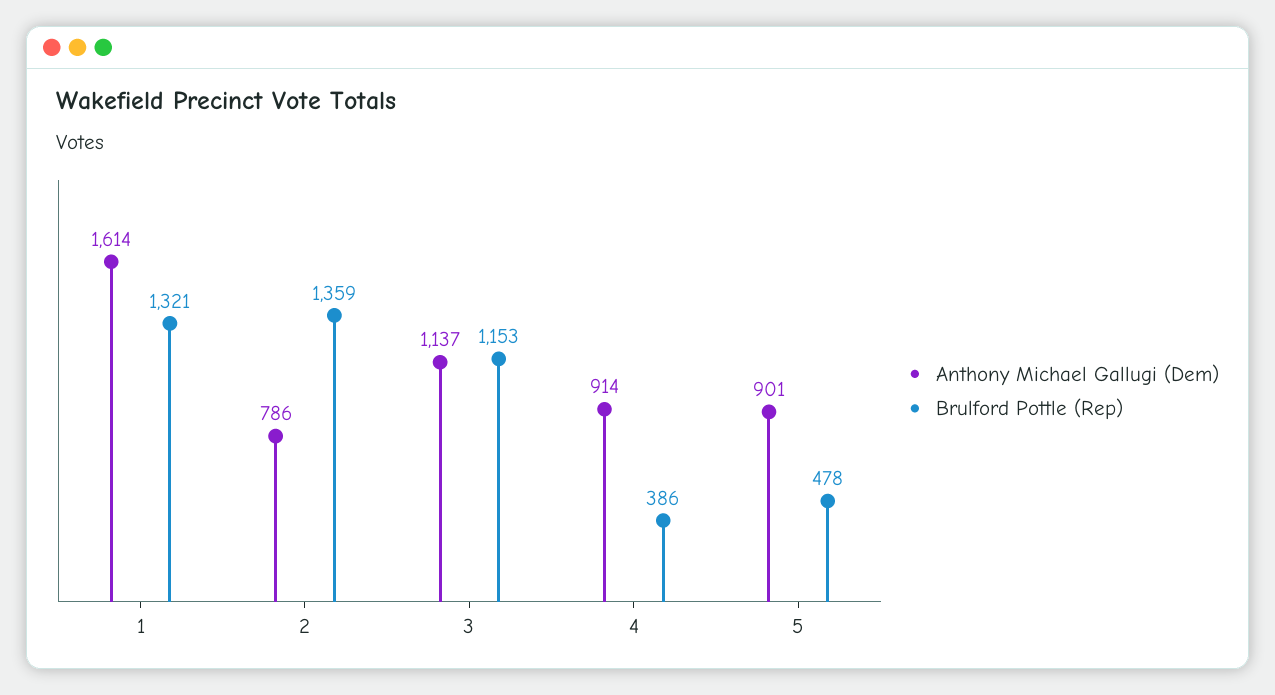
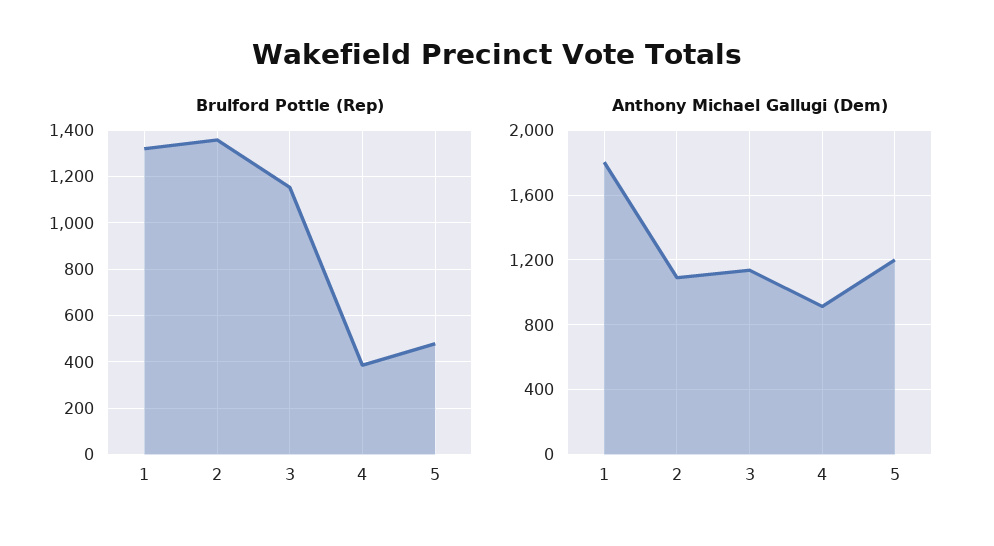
  {
    "Anthony Michael Gallugi (Dem)": {
-     "1": 1614,
+     "1": 1800,
-     "2": 786,
+     "2": 1100,
      "3": 1137,
      "4": 914,
-     "5": 901
+     "5": 1200
    },
    "Brulford Pottle (Rep)": {
      "1": 1321,
      "2": 1359,
      "3": 1153,
      "4": 386,
      "5": 478
    }
  }

